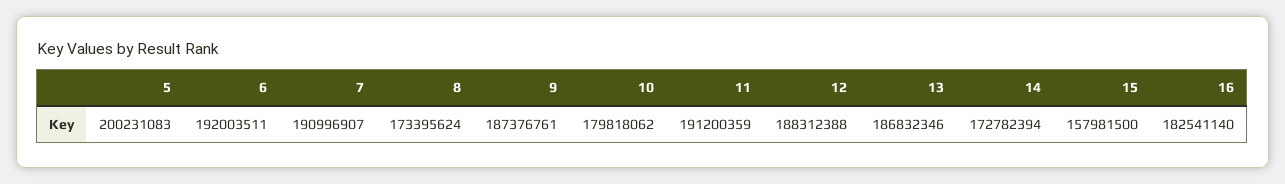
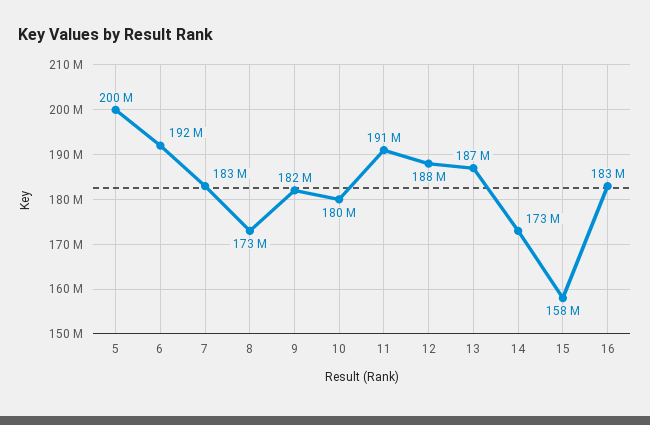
  {
    "5": 200231083,
    "6": 192003511,
-   "7": 190996907,
+   "7": 183000000,
    "8": 173395624,
-   "9": 187376761,
+   "9": 182000000,
    "10": 179818062,
    "11": 191200359,
    "12": 188312388,
    "13": 186832346,
    "14": 172782394,
    "15": 157981500,
    "16": 182541140
  }

